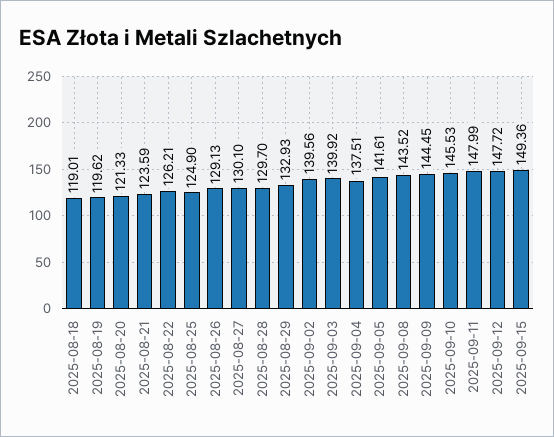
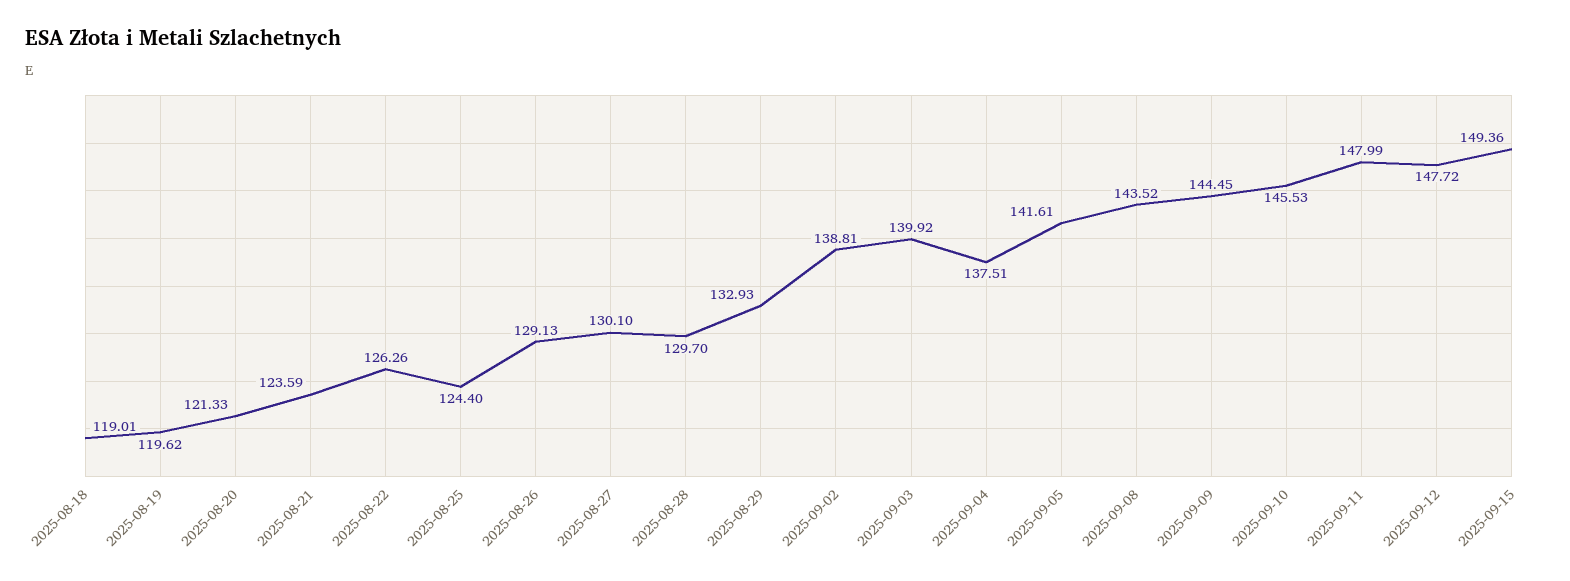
  {
    "2025-08-18": 119.01,
    "2025-08-19": 119.62,
    "2025-08-20": 121.33,
    "2025-08-21": 123.59,
-   "2025-08-22": 126.21,
+   "2025-08-22": 126.26,
-   "2025-08-25": 124.9,
+   "2025-08-25": 124.4,
    "2025-08-26": 129.13,
    "2025-08-27": 130.1,
    "2025-08-28": 129.7,
    "2025-08-29": 132.93,
-   "2025-09-02": 139.56,
+   "2025-09-02": 138.81,
    "2025-09-03": 139.92,
    "2025-09-04": 137.51,
    "2025-09-05": 141.61,
    "2025-09-08": 143.52,
    "2025-09-09": 144.45,
    "2025-09-10": 145.53,
    "2025-09-11": 147.99,
    "2025-09-12": 147.72,
    "2025-09-15": 149.36
  }

